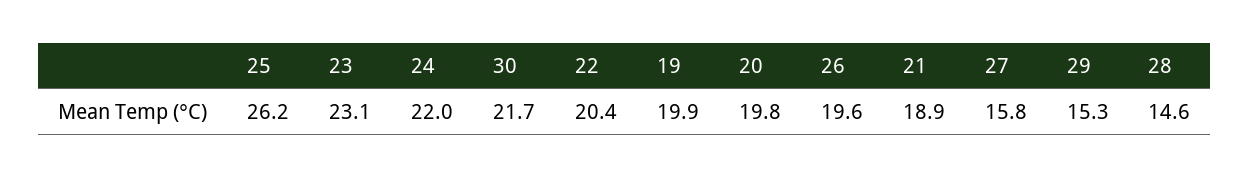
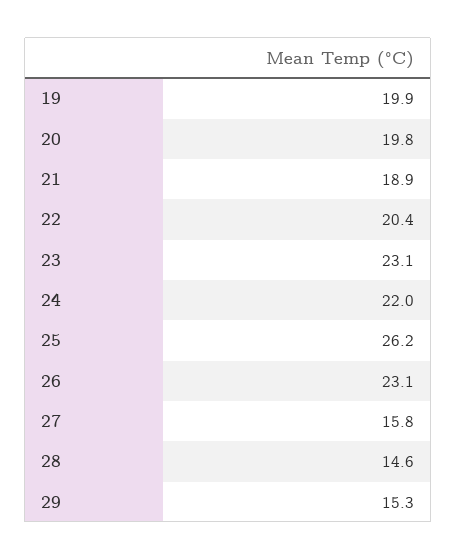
  {
    "25": 26.2,
    "23": 23.1,
    "24": 22,
-   "30": 21.7,
    "22": 20.4,
    "19": 19.9,
    "20": 19.8,
-   "26": 19.6,
+   "26": 23.1,
    "21": 18.9,
    "27": 15.8,
    "29": 15.3,
    "28": 14.6
  }

